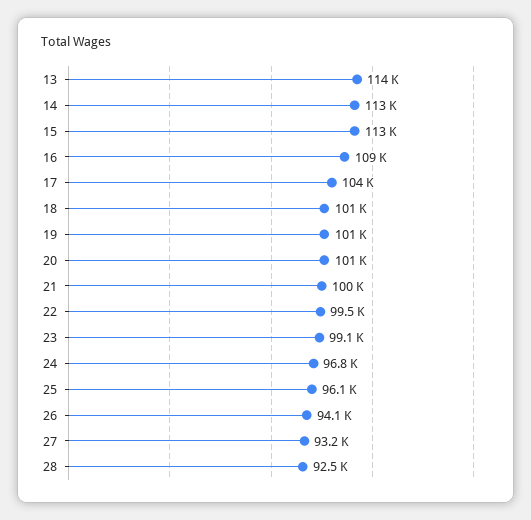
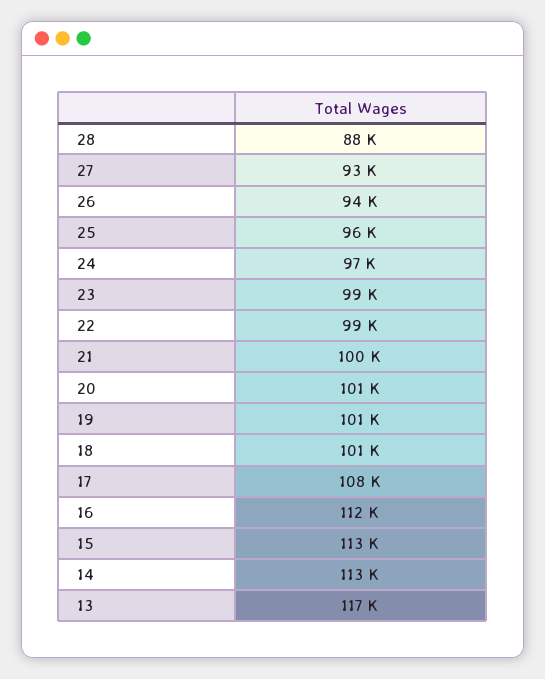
  {
-   "13": 114000,
+   "13": 117000,
    "14": 113000,
    "15": 113000,
-   "16": 109000,
+   "16": 112000,
-   "17": 104000,
+   "17": 108000,
    "18": 101000,
    "19": 101000,
    "20": 101000,
    "21": 100000,
    "22": 99500,
    "23": 99100,
    "24": 96800,
    "25": 96100,
    "26": 94100,
    "27": 93200,
-   "28": 92500
+   "28": 88000
  }

